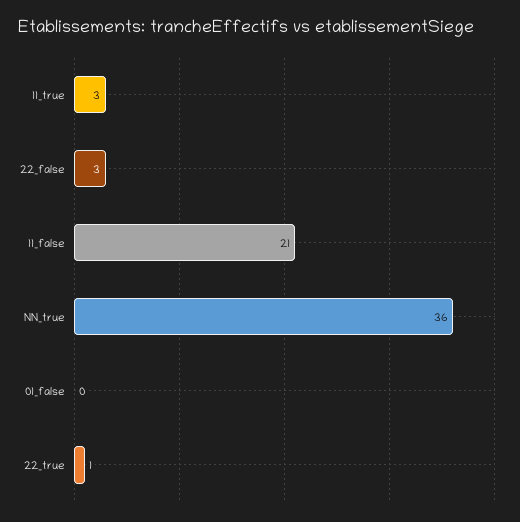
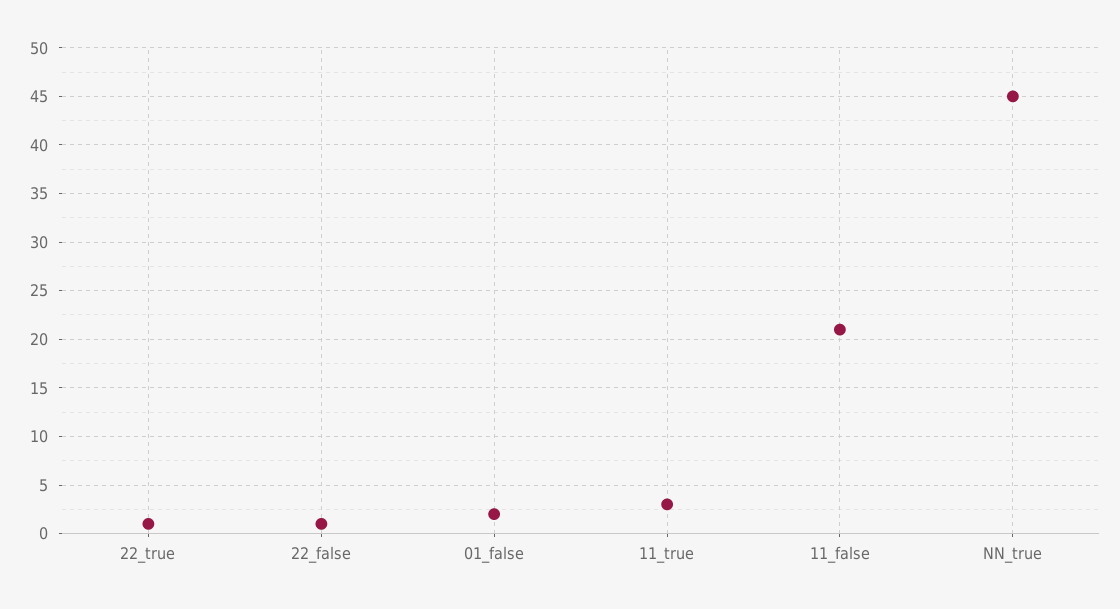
  {
    "11_true": 3,
-   "22_false": 3,
+   "22_false": 1,
    "11_false": 21,
-   "NN_true": 36,
+   "NN_true": 45,
-   "01_false": 0,
+   "01_false": 2,
    "22_true": 1
  }

